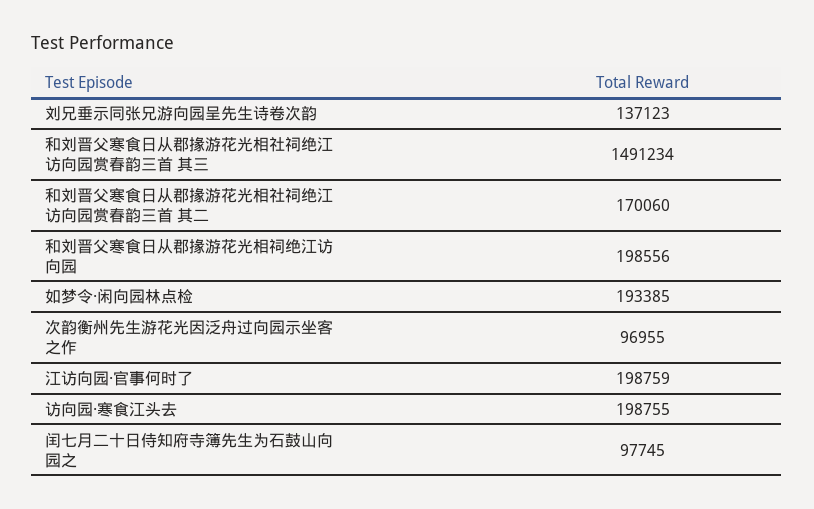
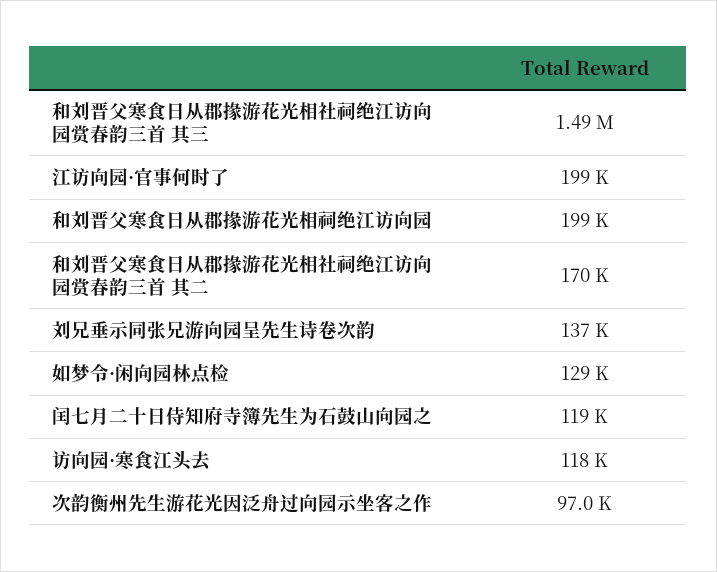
  {
    "刘兄垂示同张兄游向园呈先生诗卷次韵": 137123,
    "和刘晋父寒食日从郡掾游花光相社祠绝江访向园赏春韵三首 其三": 1491234,
    "和刘晋父寒食日从郡掾游花光相社祠绝江访向园赏春韵三首 其二": 170060,
    "和刘晋父寒食日从郡掾游花光相祠绝江访向园": 198556,
-   "如梦令·闲向园林点检": 193385,
+   "如梦令·闲向园林点检": 129000,
    "次韵衡州先生游花光因泛舟过向园示坐客之作": 96955,
    "江访向园·官事何时了": 198759,
-   "访向园·寒食江头去": 198755,
+   "访向园·寒食江头去": 118000,
-   "闰七月二十日侍知府寺簿先生为石鼓山向园之": 97745
+   "闰七月二十日侍知府寺簿先生为石鼓山向园之": 119000
  }

